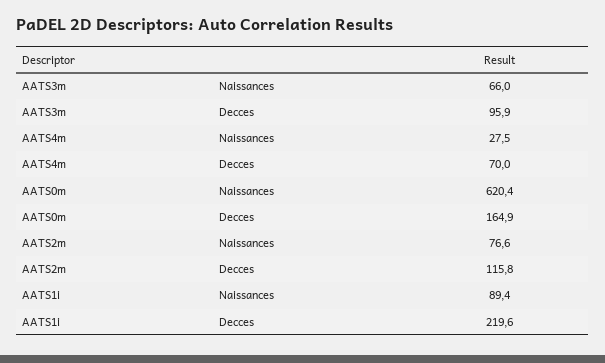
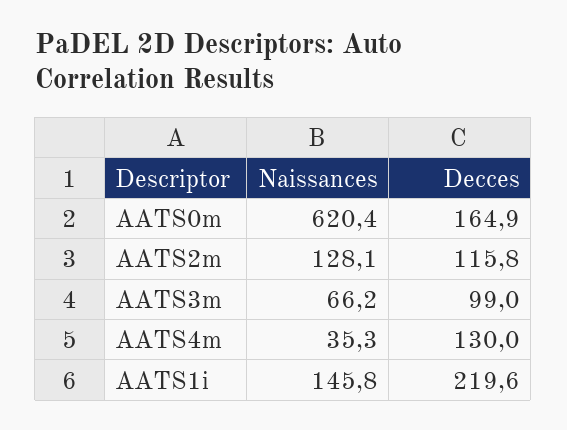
  {
    "AATS3m": {
-     "Naissances": 66,
+     "Naissances": 66.2,
-     "Decces": 95.9
+     "Decces": 99
    },
    "AATS4m": {
-     "Naissances": 27.5,
+     "Naissances": 35.3,
-     "Decces": 70
+     "Decces": 130
    },
    "AATS0m": {
      "Naissances": 620.4,
      "Decces": 164.9
    },
    "AATS2m": {
-     "Naissances": 76.6,
+     "Naissances": 128.1,
      "Decces": 115.8
    },
    "AATS1i": {
-     "Naissances": 89.4,
+     "Naissances": 145.8,
      "Decces": 219.6
    }
  }

